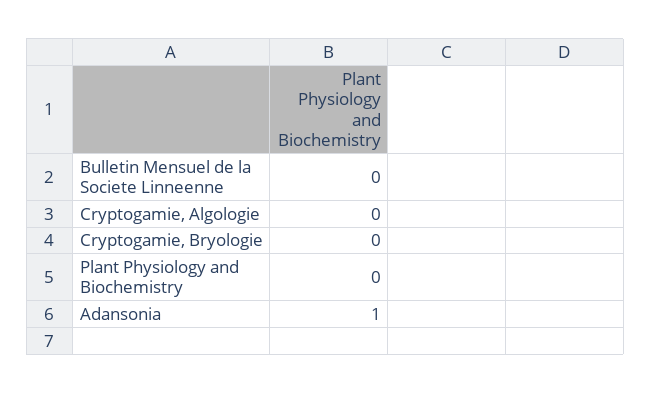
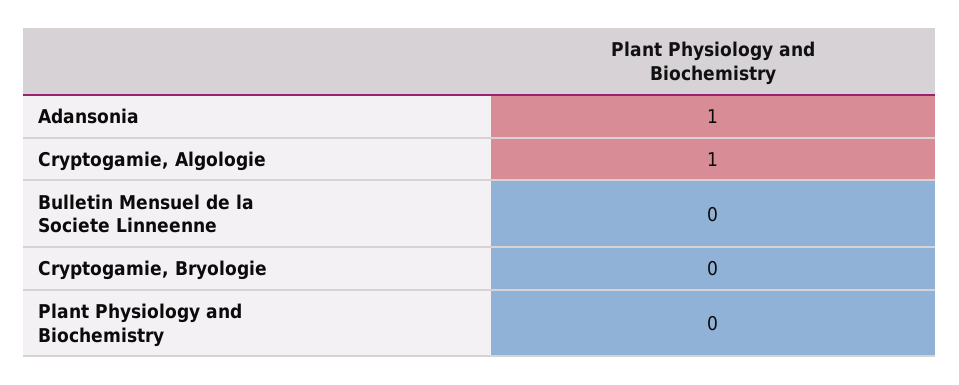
  {
    "Bulletin Mensuel de la Societe Linneenne": 0,
-   "Cryptogamie, Algologie": 0,
+   "Cryptogamie, Algologie": 1,
    "Cryptogamie, Bryologie": 0,
    "Plant Physiology and Biochemistry": 0,
    "Adansonia": 1
  }

